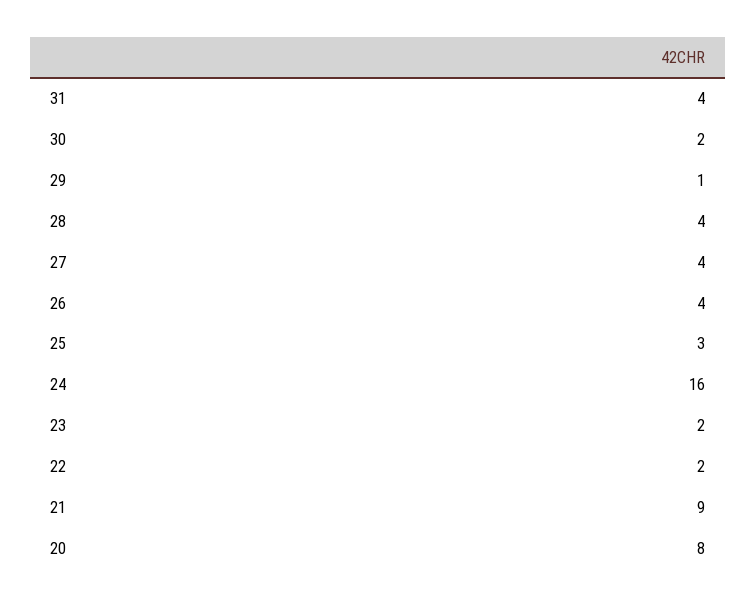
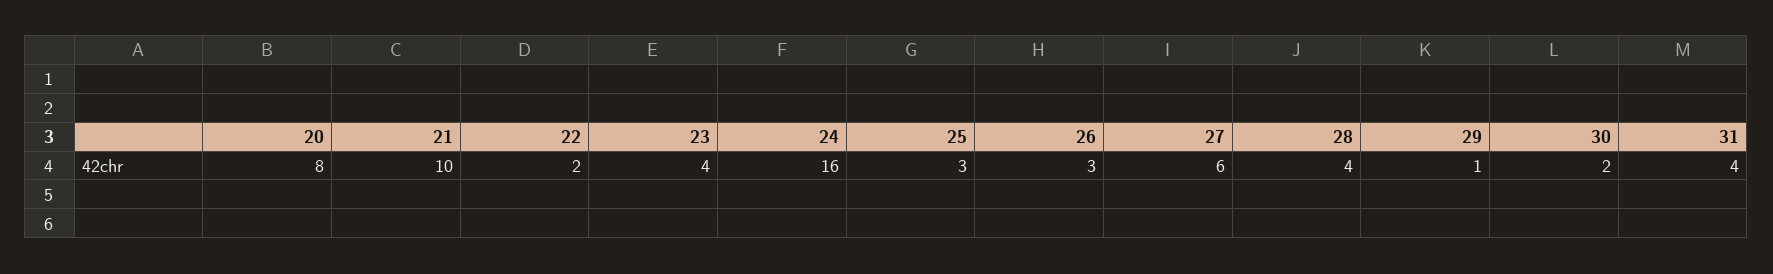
  {
    "31": 4,
    "30": 2,
    "29": 1,
    "28": 4,
-   "27": 4,
+   "27": 6,
-   "26": 4,
+   "26": 3,
    "25": 3,
    "24": 16,
-   "23": 2,
+   "23": 4,
    "22": 2,
-   "21": 9,
+   "21": 10,
    "20": 8
  }

